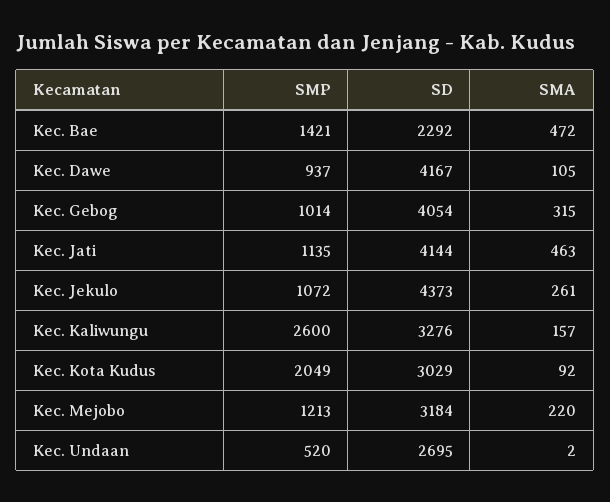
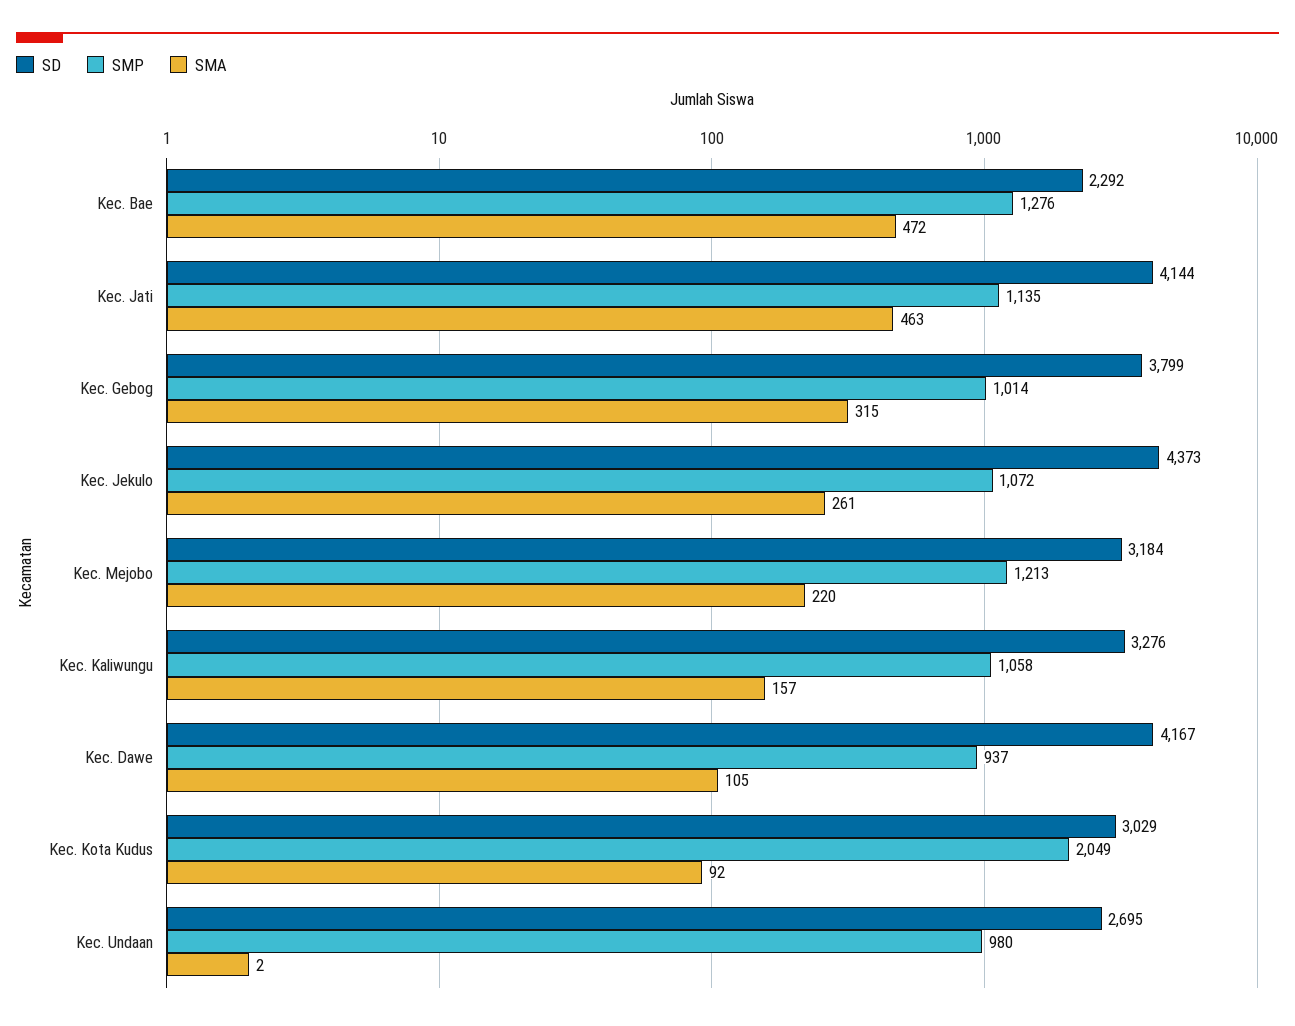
  {
    "SMP": {
-     "Kec. Bae": 1421,
+     "Kec. Bae": 1276,
      "Kec. Dawe": 937,
      "Kec. Gebog": 1014,
      "Kec. Jati": 1135,
      "Kec. Jekulo": 1072,
-     "Kec. Kaliwungu": 2600,
+     "Kec. Kaliwungu": 1058,
      "Kec. Kota Kudus": 2049,
      "Kec. Mejobo": 1213,
-     "Kec. Undaan": 520
+     "Kec. Undaan": 980
    },
    "SD": {
      "Kec. Bae": 2292,
      "Kec. Dawe": 4167,
-     "Kec. Gebog": 4054,
+     "Kec. Gebog": 3799,
      "Kec. Jati": 4144,
      "Kec. Jekulo": 4373,
      "Kec. Kaliwungu": 3276,
      "Kec. Kota Kudus": 3029,
      "Kec. Mejobo": 3184,
      "Kec. Undaan": 2695
    },
    "SMA": {
      "Kec. Bae": 472,
      "Kec. Dawe": 105,
      "Kec. Gebog": 315,
      "Kec. Jati": 463,
      "Kec. Jekulo": 261,
      "Kec. Kaliwungu": 157,
      "Kec. Kota Kudus": 92,
      "Kec. Mejobo": 220,
      "Kec. Undaan": 2
    }
  }

